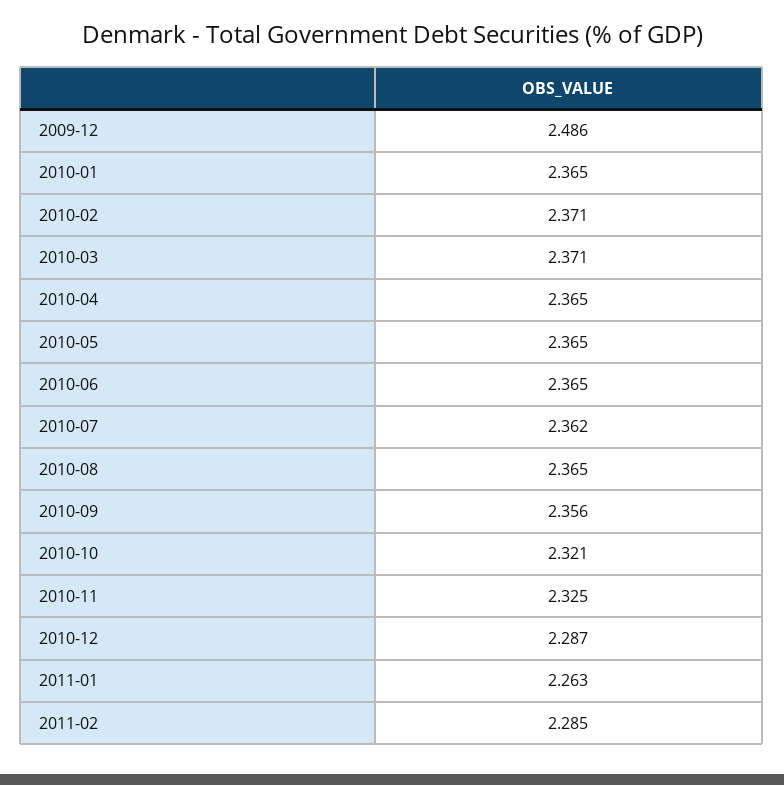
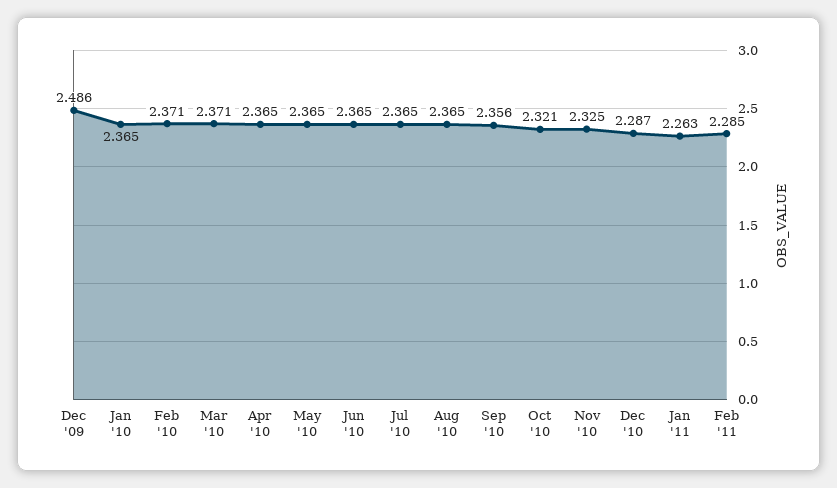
  {
    "2009-12": 2.486,
    "2010-01": 2.365,
    "2010-02": 2.371,
    "2010-03": 2.371,
    "2010-04": 2.365,
    "2010-05": 2.365,
    "2010-06": 2.365,
-   "2010-07": 2.362,
+   "2010-07": 2.365,
    "2010-08": 2.365,
    "2010-09": 2.356,
    "2010-10": 2.321,
    "2010-11": 2.325,
    "2010-12": 2.287,
    "2011-01": 2.263,
    "2011-02": 2.285
  }

